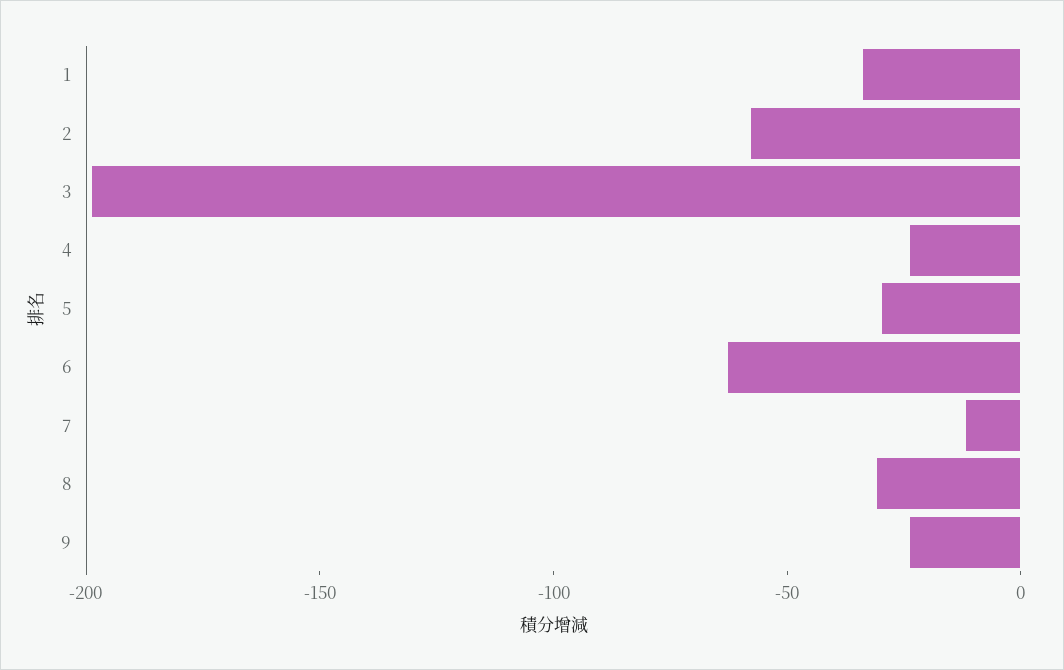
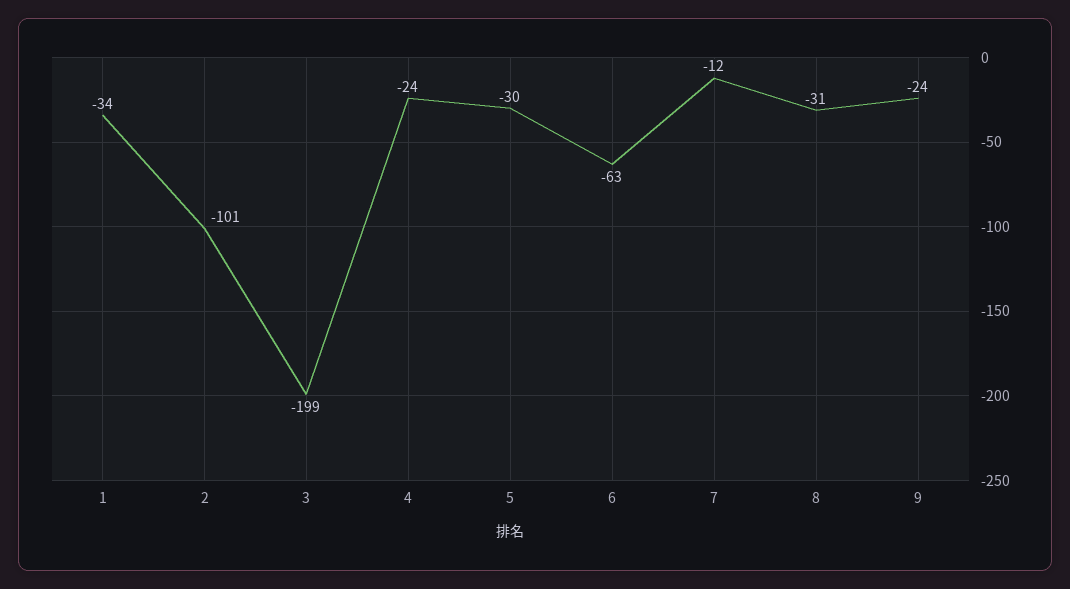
  {
    "1": -34,
-   "2": -60,
+   "2": -101,
    "3": -199,
    "4": -24,
    "5": -30,
    "6": -63,
    "7": -12,
    "8": -31,
    "9": -24
  }

